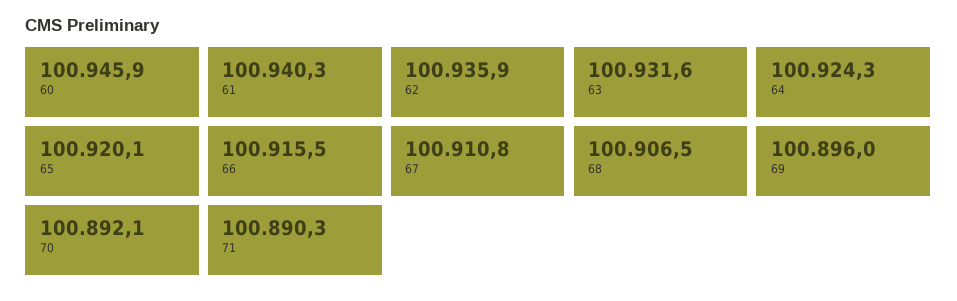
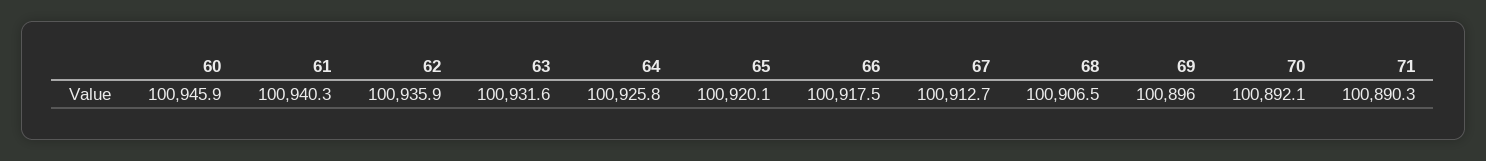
  {
    "60": 100945.9,
    "61": 100940.3,
    "62": 100935.9,
    "63": 100931.6,
-   "64": 100924.3,
+   "64": 100925.8,
    "65": 100920.1,
-   "66": 100915.5,
+   "66": 100917.5,
-   "67": 100910.8,
+   "67": 100912.7,
    "68": 100906.5,
    "69": 100896,
    "70": 100892.1,
    "71": 100890.3
  }

